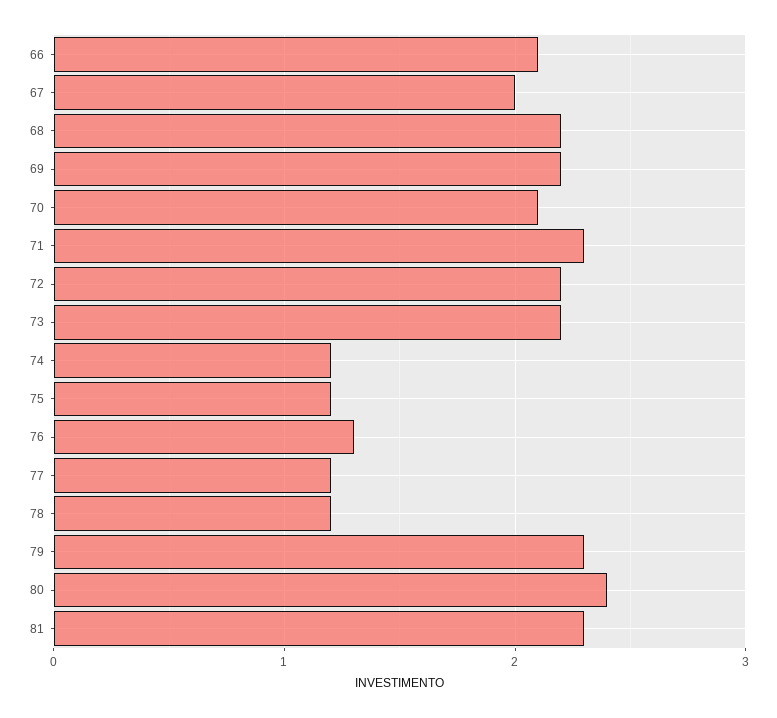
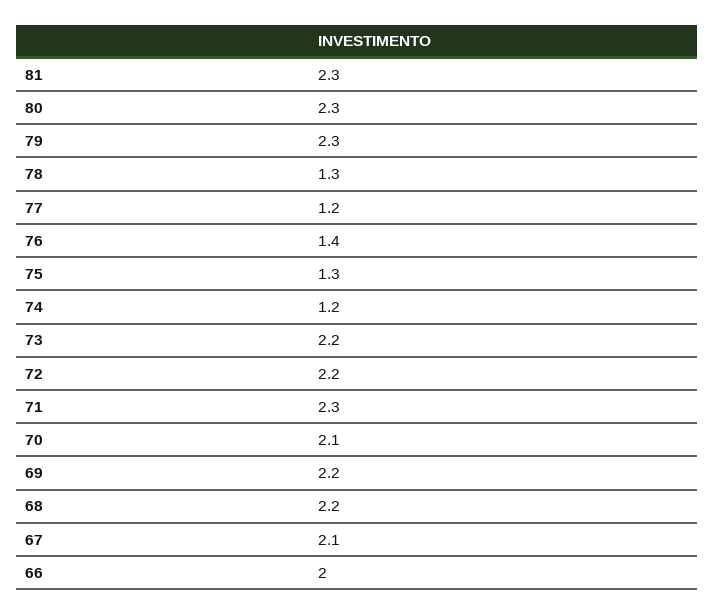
  {
-   "66": 2.1,
+   "66": 2,
-   "67": 2,
+   "67": 2.1,
    "68": 2.2,
    "69": 2.2,
    "70": 2.1,
    "71": 2.3,
    "72": 2.2,
    "73": 2.2,
    "74": 1.2,
-   "75": 1.2,
+   "75": 1.3,
-   "76": 1.3,
+   "76": 1.4,
    "77": 1.2,
-   "78": 1.2,
+   "78": 1.3,
    "79": 2.3,
-   "80": 2.4,
+   "80": 2.3,
    "81": 2.3
  }

